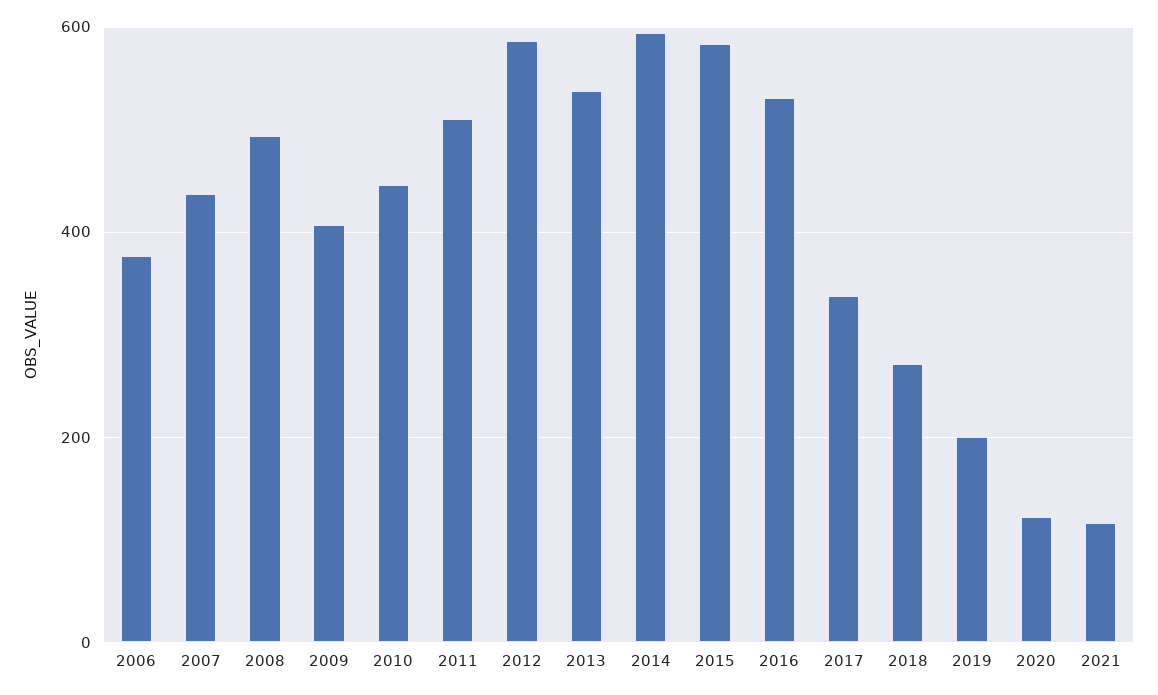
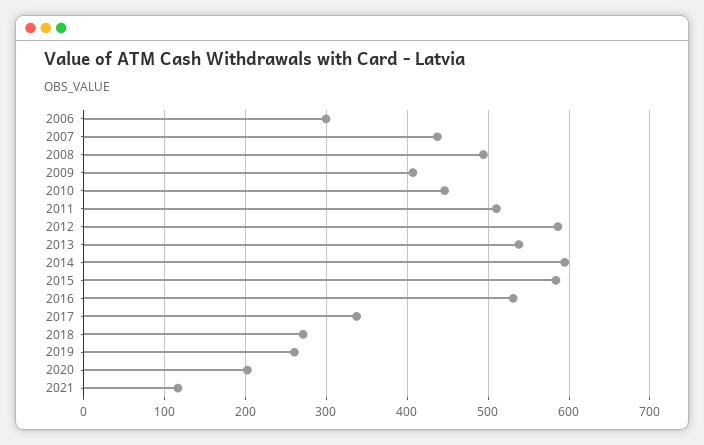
  {
-   "2006": 380,
+   "2006": 300,
    "2007": 440,
    "2008": 490,
    "2009": 410,
    "2010": 450,
    "2011": 510,
    "2012": 590,
    "2013": 540,
    "2014": 590,
    "2015": 580,
    "2016": 530,
    "2017": 340,
    "2018": 270,
-   "2019": 200,
+   "2019": 260,
-   "2020": 120,
+   "2020": 200,
    "2021": 120
  }

